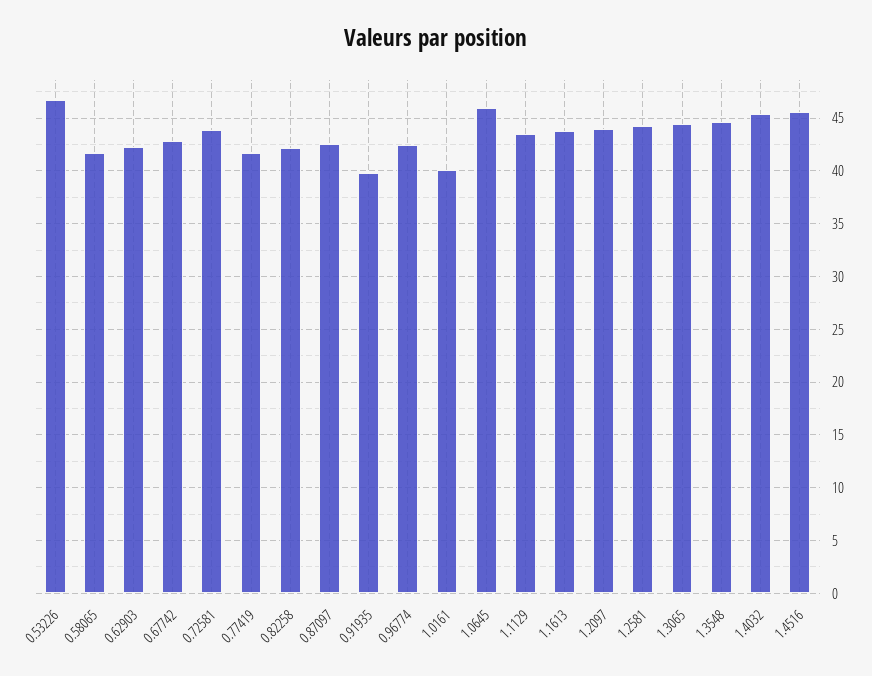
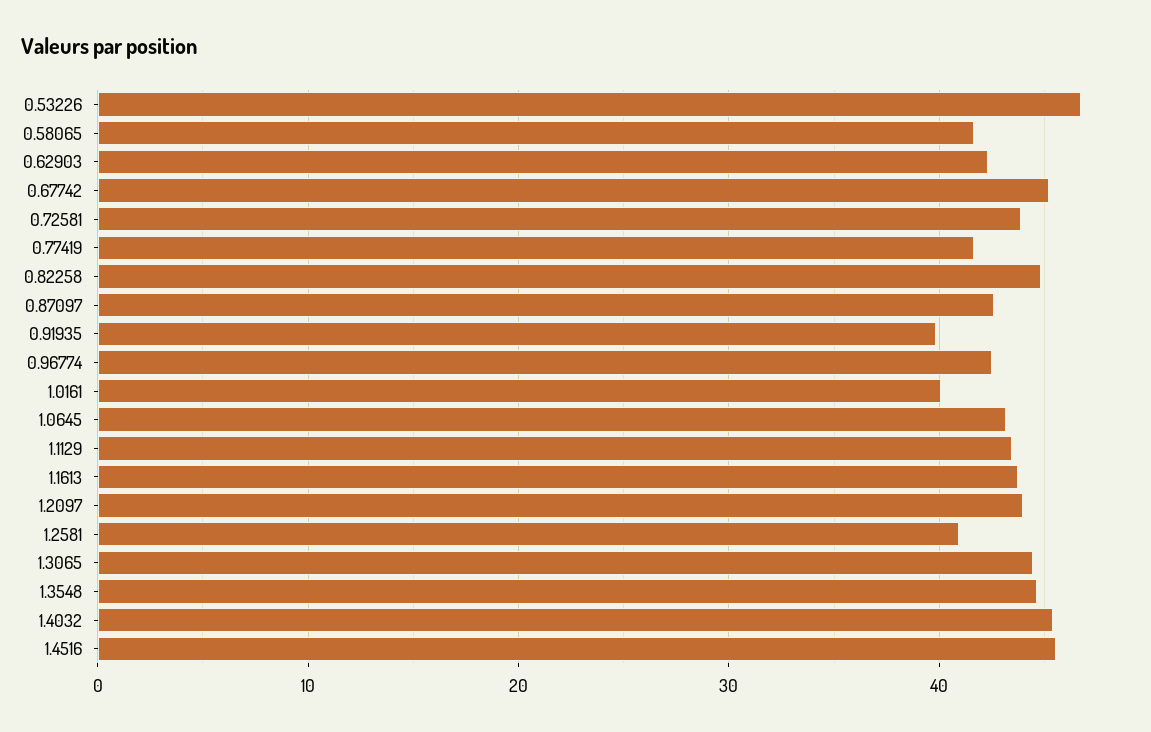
  {
    "0.53226": 47,
    "0.58065": 42,
    "0.62903": 42,
-   "0.67742": 43,
+   "0.67742": 45,
    "0.72581": 44,
    "0.77419": 42,
-   "0.82258": 42,
+   "0.82258": 45,
    "0.87097": 43,
    "0.91935": 40,
    "0.96774": 43,
    "1.0161": 40,
-   "1.0645": 46,
+   "1.0645": 43,
    "1.1129": 43,
    "1.1613": 44,
    "1.2097": 44,
-   "1.2581": 44,
+   "1.2581": 41,
    "1.3065": 44,
    "1.3548": 45,
    "1.4032": 45,
    "1.4516": 46
  }

